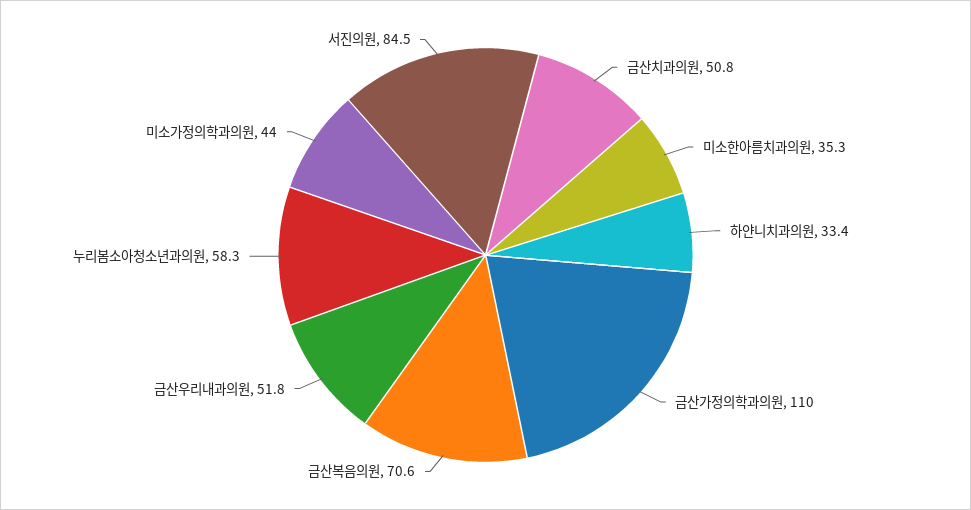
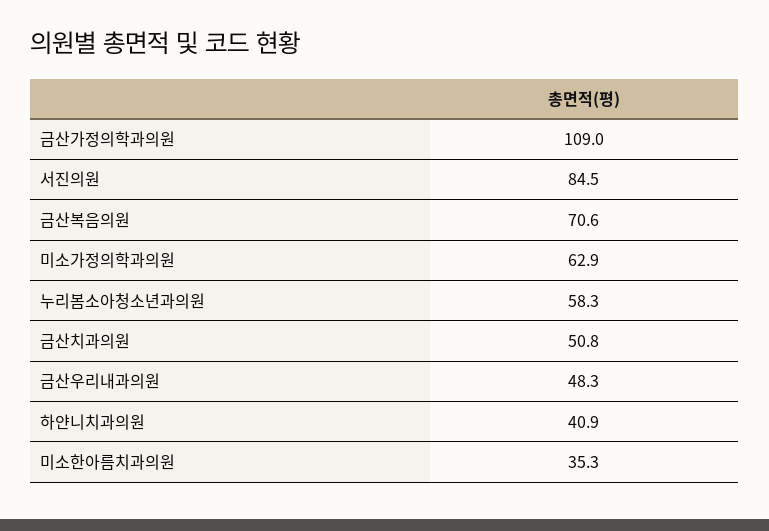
  {
    "금산치과의원": 50.8,
    "미소한아름치과의원": 35.3,
-   "하얀니치과의원": 33.4,
+   "하얀니치과의원": 40.9,
-   "금산가정의학과의원": 110,
+   "금산가정의학과의원": 109,
    "금산복음의원": 70.6,
-   "금산우리내과의원": 51.8,
+   "금산우리내과의원": 48.3,
    "누리봄소아청소년과의원": 58.3,
-   "미소가정의학과의원": 44,
+   "미소가정의학과의원": 62.9,
    "서진의원": 84.5
  }

